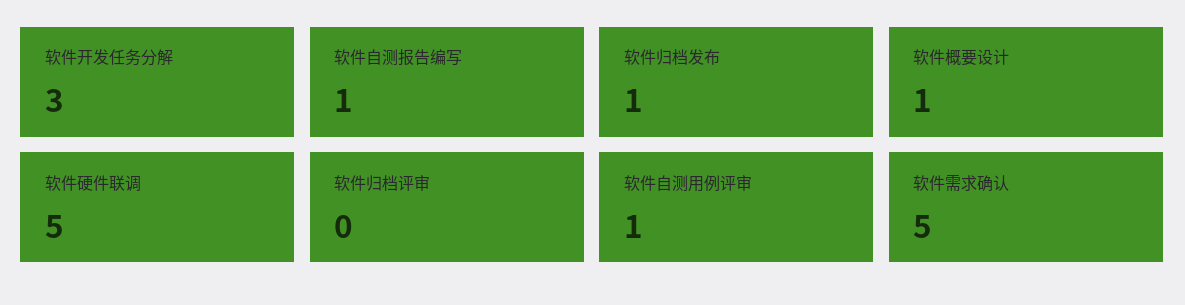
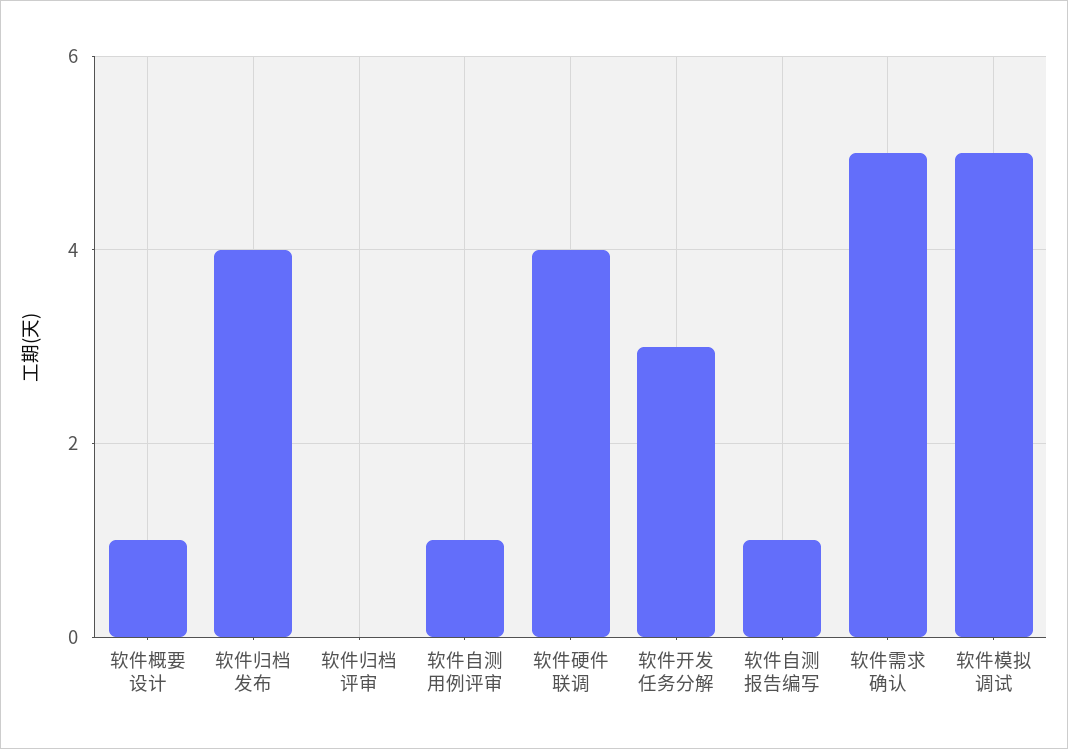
  {
    "软件开发任务分解": 3,
    "软件自测报告编写": 1,
-   "软件归档发布": 1,
+   "软件归档发布": 4,
    "软件概要设计": 1,
-   "软件硬件联调": 5,
+   "软件硬件联调": 4,
    "软件归档评审": 0,
    "软件自测用例评审": 1,
-   "软件需求确认": 5
+   "软件需求确认": 5,
+   "软件模拟调试": 5
  }

